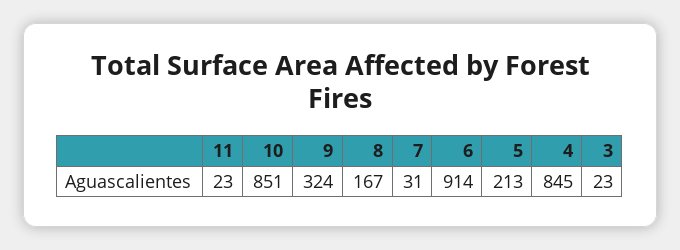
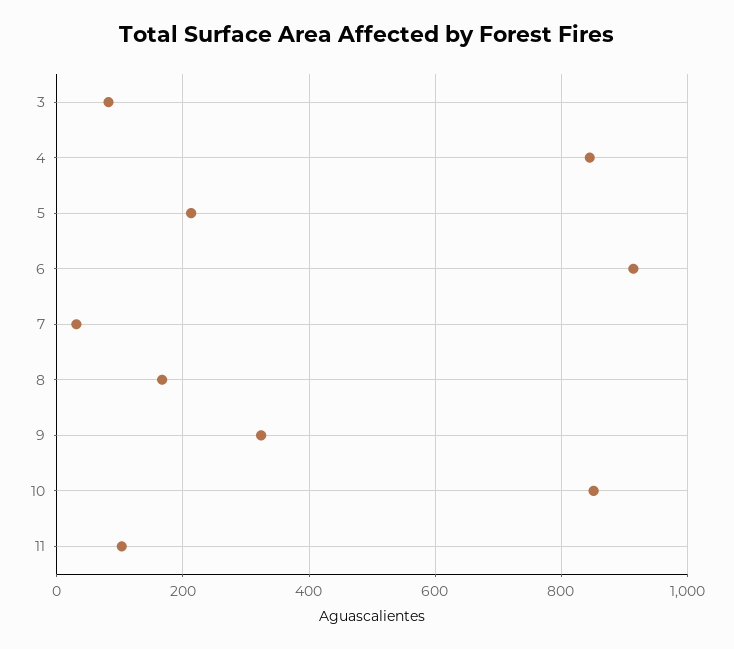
  {
-   "11": 23,
+   "11": 100,
    "10": 851,
    "9": 324,
    "8": 167,
    "7": 31,
    "6": 914,
    "5": 213,
    "4": 845,
-   "3": 23
+   "3": 80
  }

